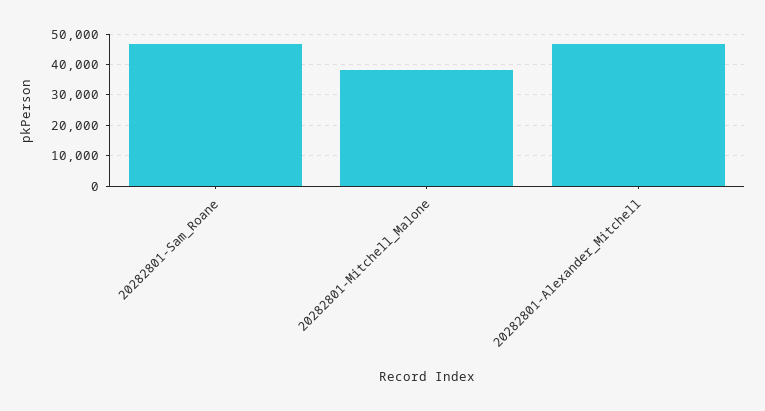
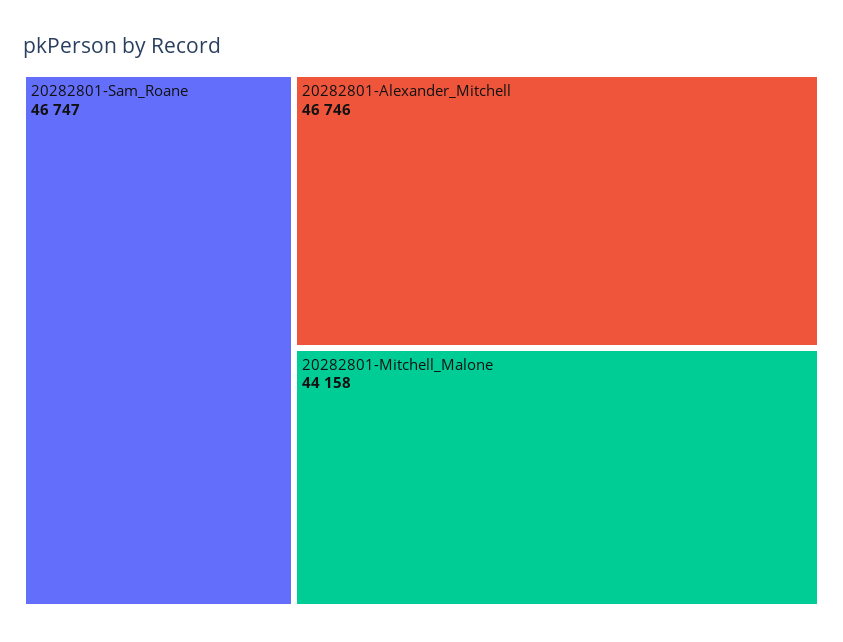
  {
    "20282801-Sam_Roane": 46747,
-   "20282801-Mitchell_Malone": 38000,
+   "20282801-Mitchell_Malone": 44158,
    "20282801-Alexander_Mitchell": 46746
  }

